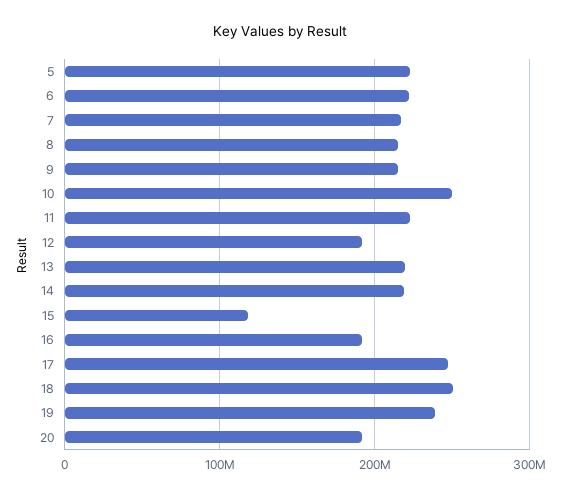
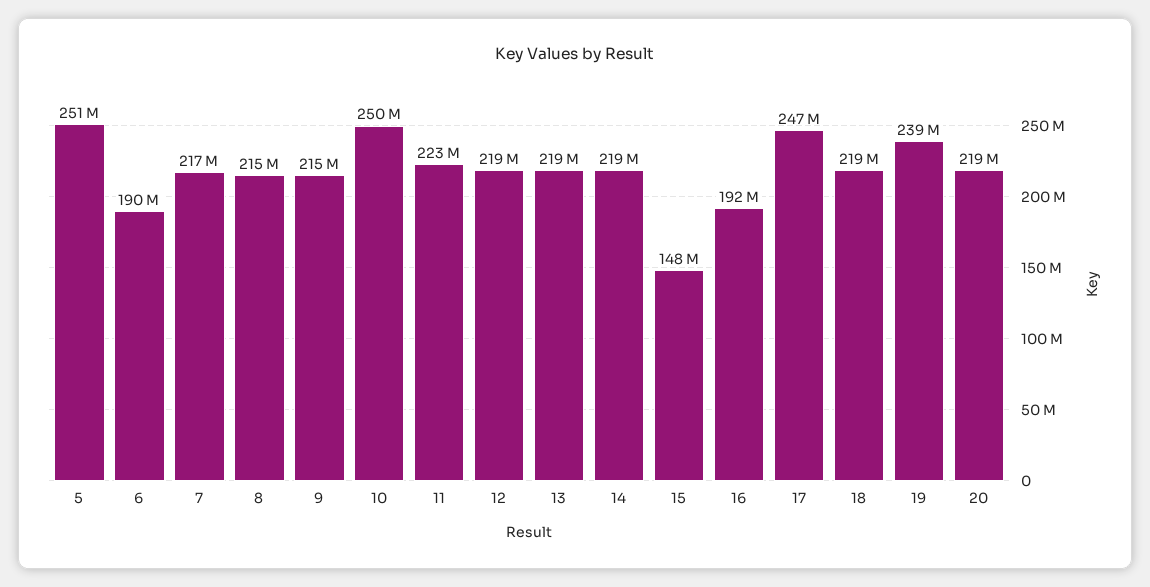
  {
-   "5": 220000000,
+   "5": 251000000,
-   "6": 220000000,
+   "6": 190000000,
    "7": 217000000,
    "8": 215000000,
    "9": 215000000,
    "10": 250000000,
    "11": 223000000,
-   "12": 190000000,
+   "12": 219000000,
    "13": 219000000,
    "14": 219000000,
-   "15": 120000000,
+   "15": 148000000,
    "16": 192000000,
    "17": 247000000,
-   "18": 250000000,
+   "18": 219000000,
    "19": 239000000,
-   "20": 190000000
+   "20": 219000000
  }

